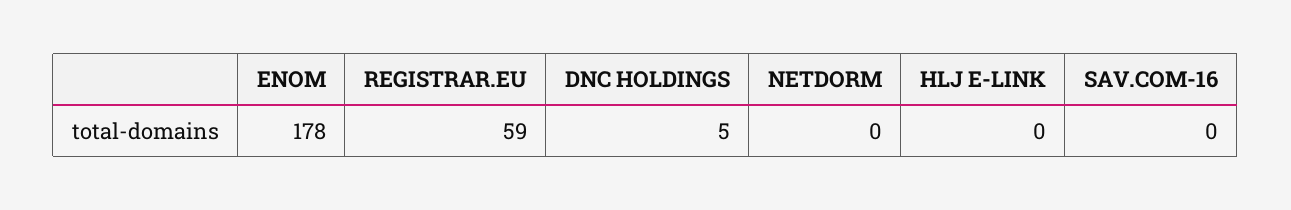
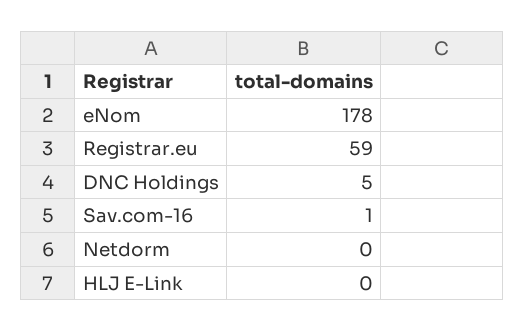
  {
    "ENOM": 178,
    "REGISTRAR.EU": 59,
    "DNC HOLDINGS": 5,
    "NETDORM": 0,
    "HLJ E-LINK": 0,
-   "SAV.COM-16": 0
+   "SAV.COM-16": 1
  }

